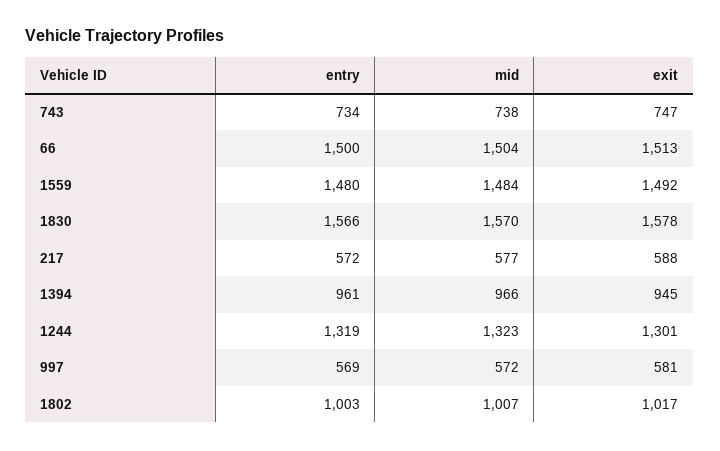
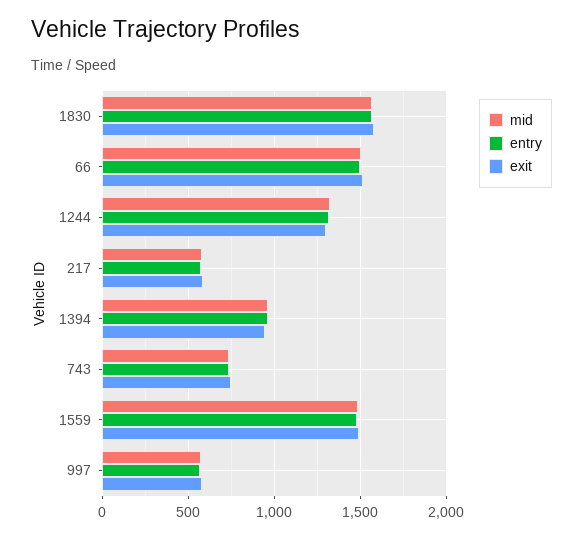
  {
    "entry": {
      "743": 734,
      "66": 1500,
      "1559": 1480,
      "1830": 1566,
      "217": 572,
      "1394": 961,
      "1244": 1319,
-     "997": 569,
+     "997": 569
-     "1802": 1003
    },
    "mid": {
      "743": 738,
      "66": 1504,
      "1559": 1484,
      "1830": 1570,
      "217": 577,
      "1394": 966,
      "1244": 1323,
-     "997": 572,
+     "997": 572
-     "1802": 1007
    },
    "exit": {
      "743": 747,
      "66": 1513,
      "1559": 1492,
      "1830": 1578,
      "217": 588,
      "1394": 945,
      "1244": 1301,
-     "997": 581,
+     "997": 581
-     "1802": 1017
    }
  }

